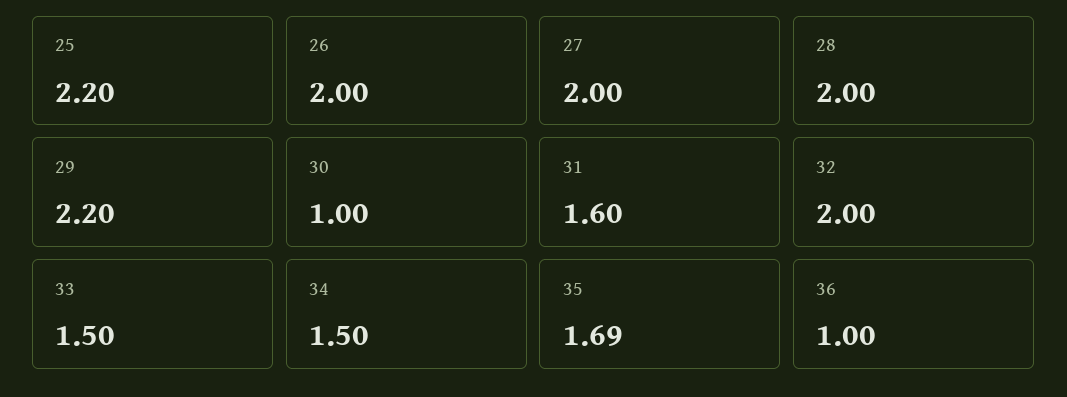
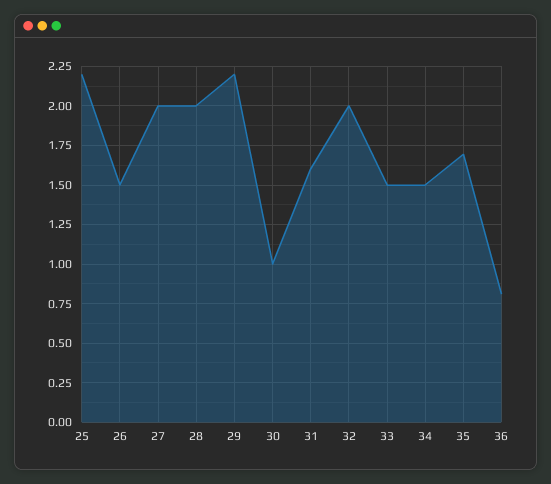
  {
    "25": 2.2,
-   "26": 2,
+   "26": 1.5,
    "27": 2,
    "28": 2,
    "29": 2.2,
    "30": 1,
    "31": 1.6,
    "32": 2,
    "33": 1.5,
    "34": 1.5,
    "35": 1.69,
-   "36": 1
+   "36": 0.8
  }

